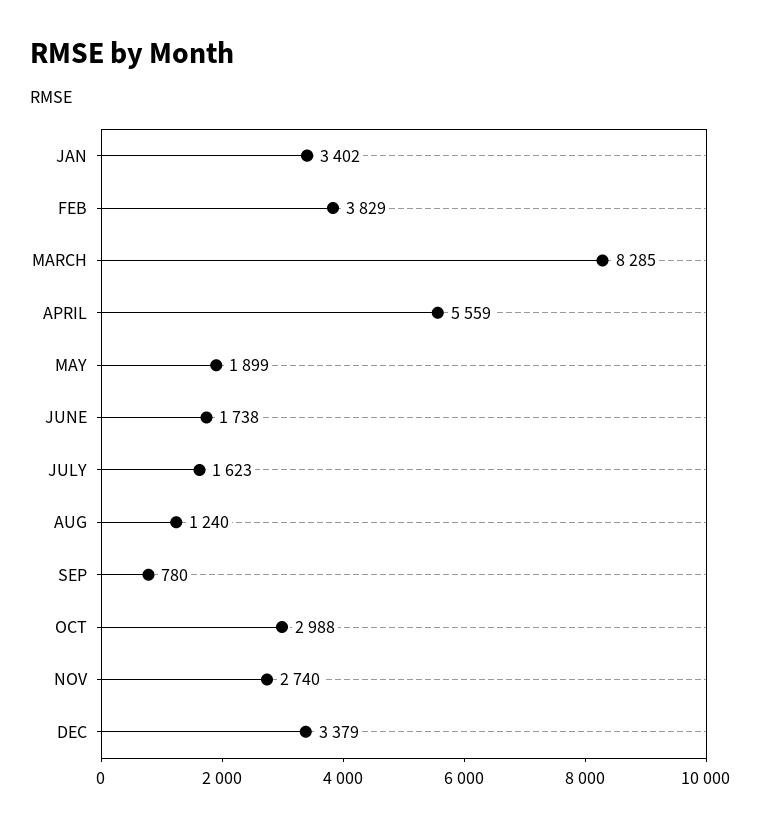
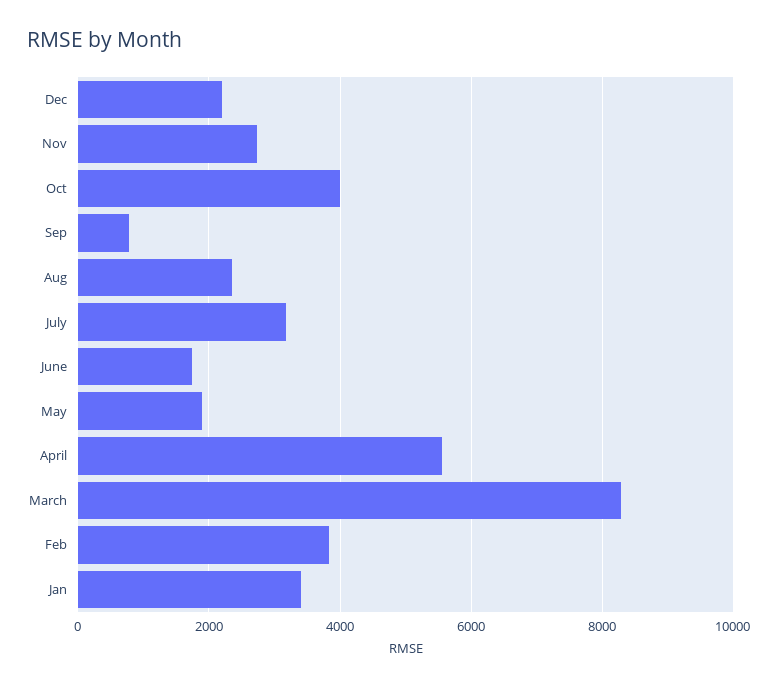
  {
    "JAN": 3402,
    "FEB": 3829,
    "MARCH": 8285,
    "APRIL": 5559,
    "MAY": 1899,
    "JUNE": 1738,
-   "JULY": 1623,
+   "JULY": 3200,
-   "AUG": 1240,
+   "AUG": 2400,
    "SEP": 780,
-   "OCT": 2988,
+   "OCT": 4000,
    "NOV": 2740,
-   "DEC": 3379
+   "DEC": 2200
  }

